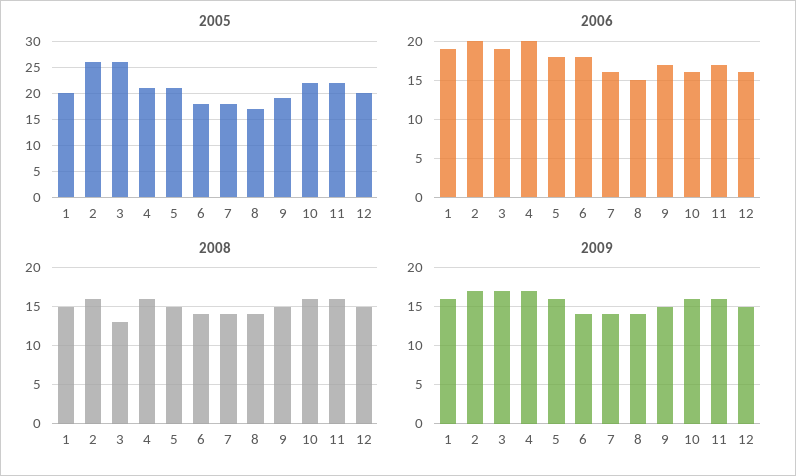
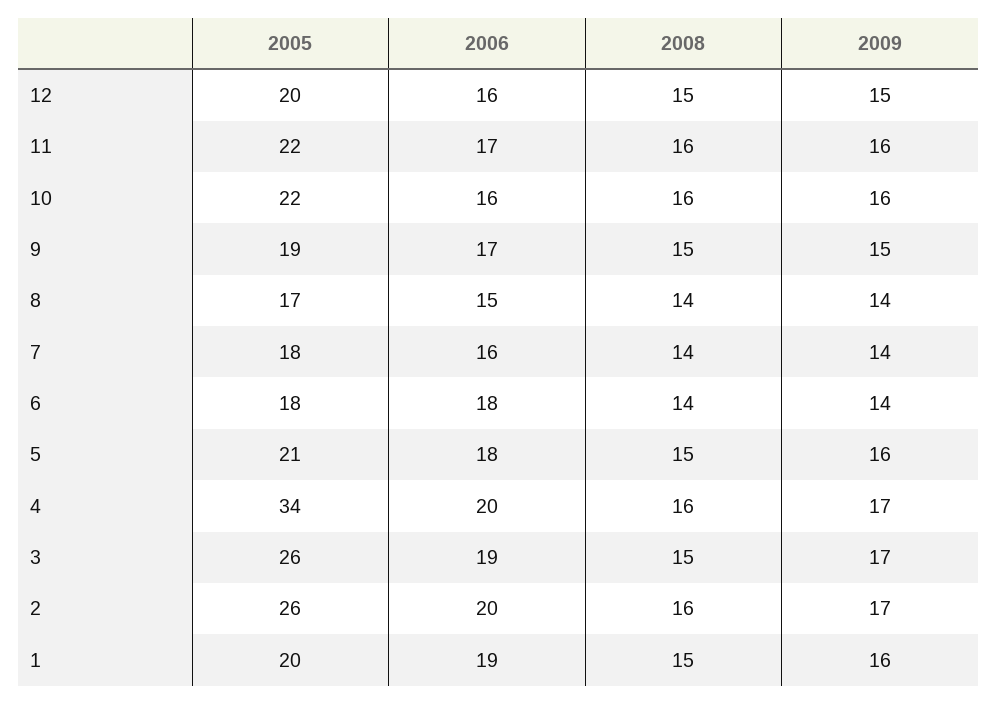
  {
    "2005": {
      "1": 20,
      "2": 26,
      "3": 26,
-     "4": 20,
+     "4": 34,
      "5": 21,
      "6": 18,
      "7": 18,
      "8": 17,
      "9": 19,
      "10": 22,
      "11": 22,
      "12": 20
    },
    "2006": {
      "1": 19,
      "2": 20,
      "3": 19,
      "4": 20,
      "5": 18,
      "6": 18,
      "7": 16,
      "8": 15,
      "9": 17,
      "10": 16,
      "11": 17,
      "12": 16
    },
    "2008": {
      "1": 15,
      "2": 16,
-     "3": 13,
+     "3": 15,
      "4": 16,
      "5": 15,
      "6": 14,
      "7": 14,
      "8": 14,
      "9": 15,
      "10": 16,
      "11": 16,
      "12": 15
    },
    "2009": {
      "1": 16,
      "2": 17,
      "3": 17,
      "4": 17,
      "5": 16,
      "6": 14,
      "7": 14,
      "8": 14,
      "9": 15,
      "10": 16,
      "11": 16,
      "12": 15
    }
  }

